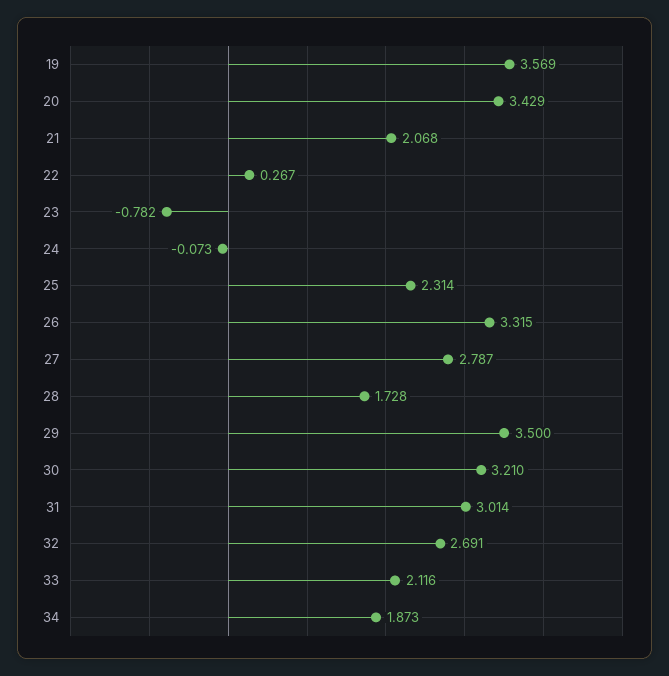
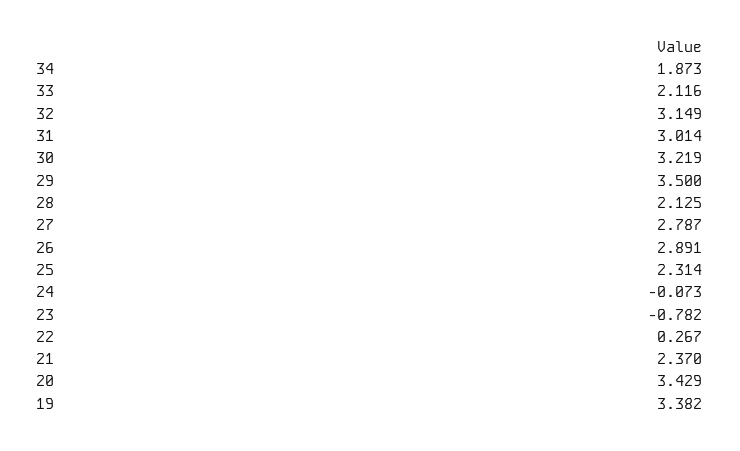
  {
-   "19": 3.569,
+   "19": 3.382,
    "20": 3.429,
-   "21": 2.068,
+   "21": 2.37,
    "22": 0.267,
    "23": -0.782,
    "24": -0.073,
    "25": 2.314,
-   "26": 3.315,
+   "26": 2.891,
    "27": 2.787,
-   "28": 1.728,
+   "28": 2.125,
    "29": 3.5,
-   "30": 3.21,
+   "30": 3.219,
    "31": 3.014,
-   "32": 2.691,
+   "32": 3.149,
    "33": 2.116,
    "34": 1.873
  }

